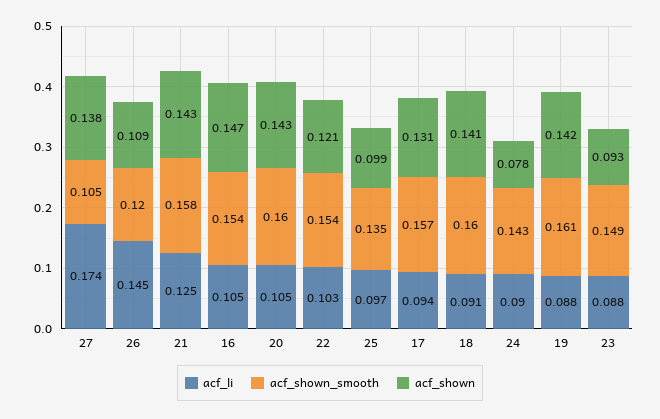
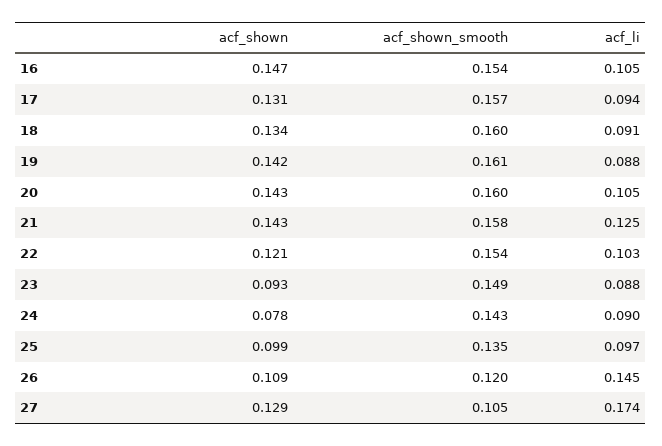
  {
    "acf_li": {
      "27": 0.174,
      "26": 0.145,
      "21": 0.125,
      "16": 0.105,
      "20": 0.105,
      "22": 0.103,
      "25": 0.097,
      "17": 0.094,
      "18": 0.091,
      "24": 0.09,
      "19": 0.088,
      "23": 0.088
    },
    "acf_shown_smooth": {
      "27": 0.105,
      "26": 0.12,
      "21": 0.158,
      "16": 0.154,
      "20": 0.16,
      "22": 0.154,
      "25": 0.135,
      "17": 0.157,
      "18": 0.16,
      "24": 0.143,
      "19": 0.161,
      "23": 0.149
    },
    "acf_shown": {
-     "27": 0.138,
+     "27": 0.129,
      "26": 0.109,
      "21": 0.143,
      "16": 0.147,
      "20": 0.143,
      "22": 0.121,
      "25": 0.099,
      "17": 0.131,
-     "18": 0.141,
+     "18": 0.134,
      "24": 0.078,
      "19": 0.142,
      "23": 0.093
    }
  }

